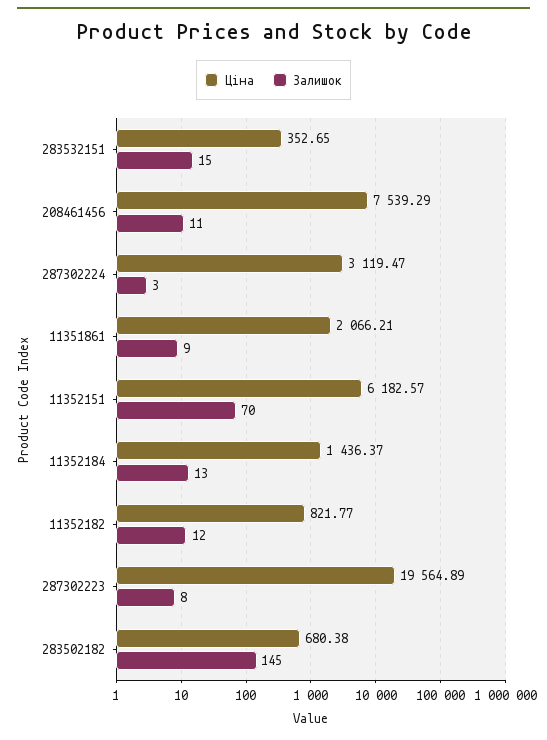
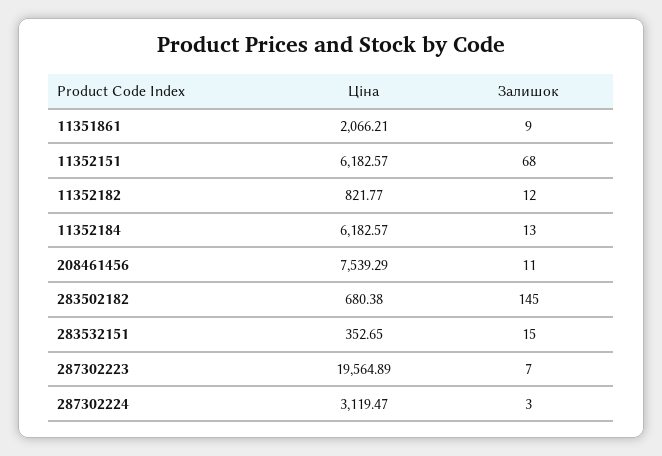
  {
    "Ціна": {
      "283532151": 352.65,
      "208461456": 7539.29,
      "287302224": 3119.47,
      "11351861": 2066.21,
      "11352151": 6182.57,
-     "11352184": 1436.37,
+     "11352184": 6182.57,
      "11352182": 821.77,
      "287302223": 19564.89,
      "283502182": 680.38
    },
    "Залишок": {
      "283532151": 15,
      "208461456": 11,
      "287302224": 3,
      "11351861": 9,
-     "11352151": 70,
+     "11352151": 68,
      "11352184": 13,
      "11352182": 12,
-     "287302223": 8,
+     "287302223": 7,
      "283502182": 145
    }
  }

